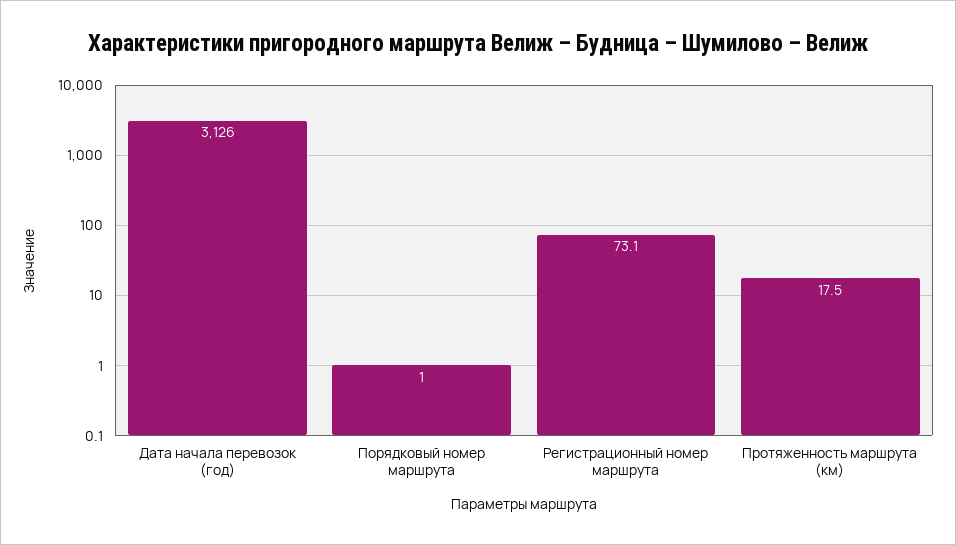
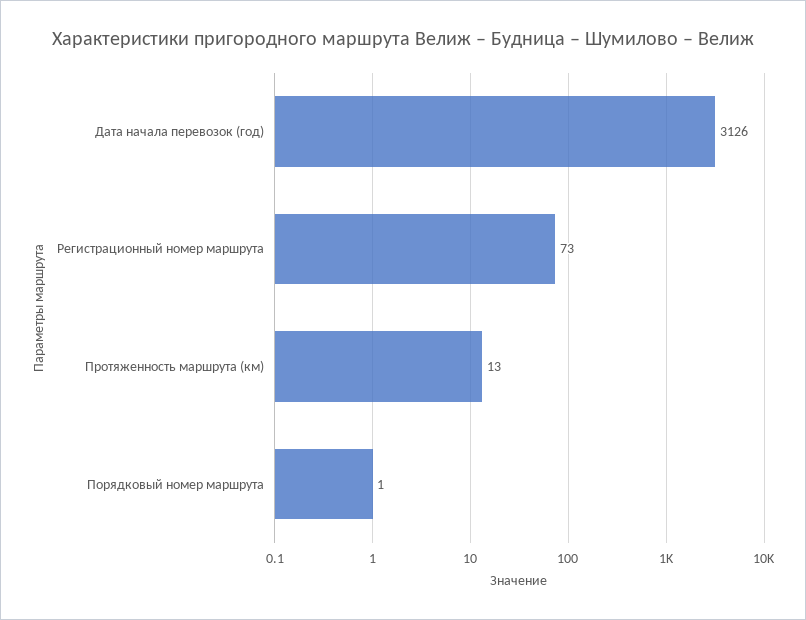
  {
    "Дата начала перевозок (год)": 3126,
    "Порядковый номер маршрута": 1,
    "Регистрационный номер маршрута": 73.1,
-   "Протяженность маршрута (км)": 17.5
+   "Протяженность маршрута (км)": 13
  }

